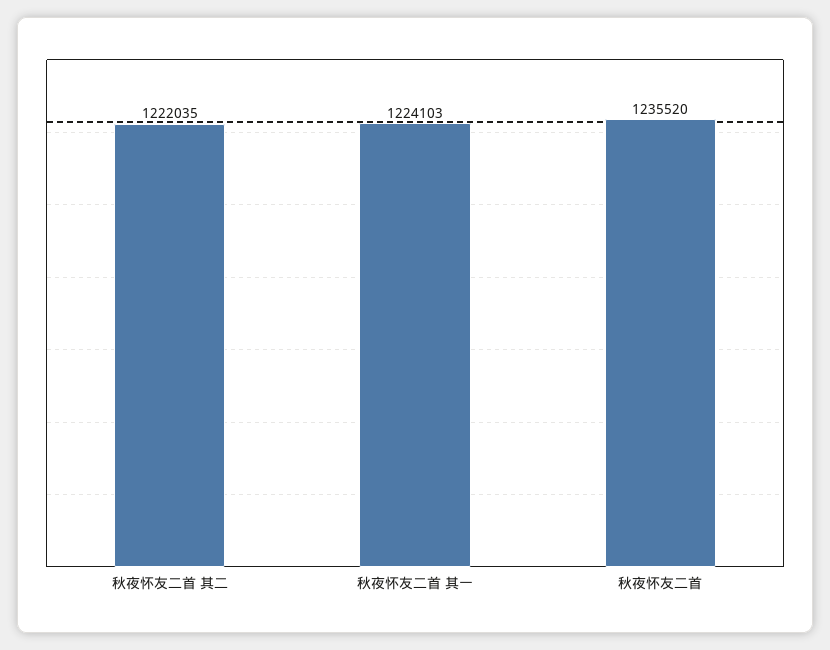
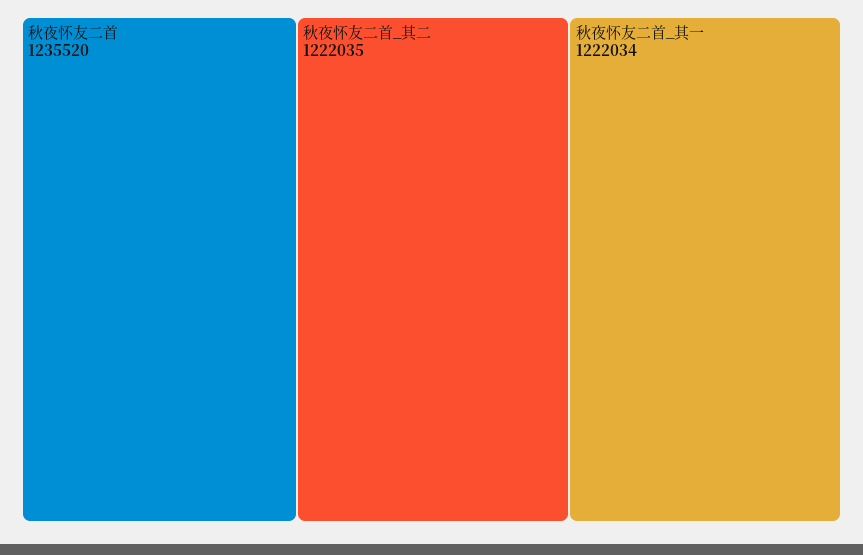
  {
    "秋夜怀友二首 其二": 1222035,
-   "秋夜怀友二首 其一": 1224103,
+   "秋夜怀友二首 其一": 1222034,
    "秋夜怀友二首": 1235520
  }

